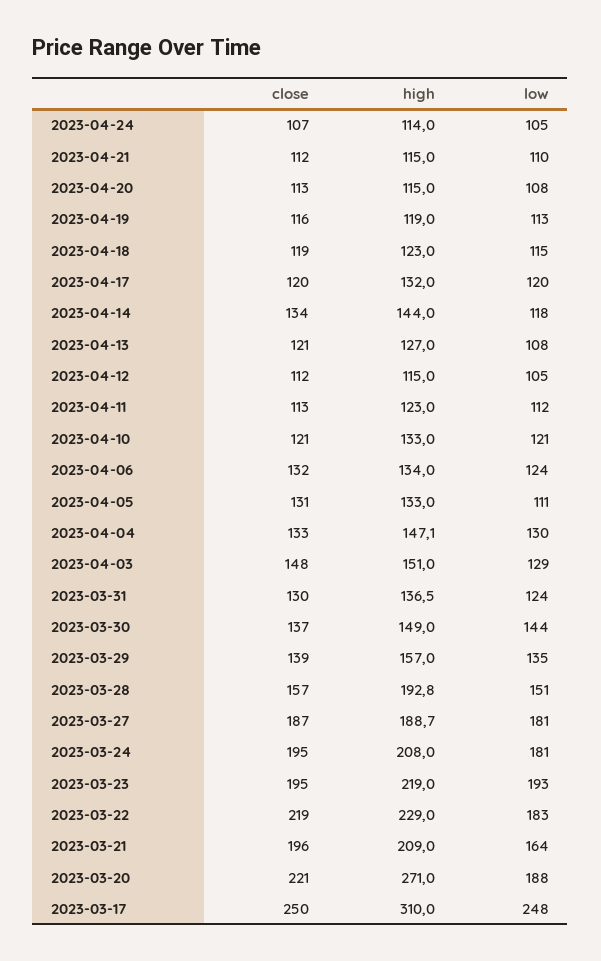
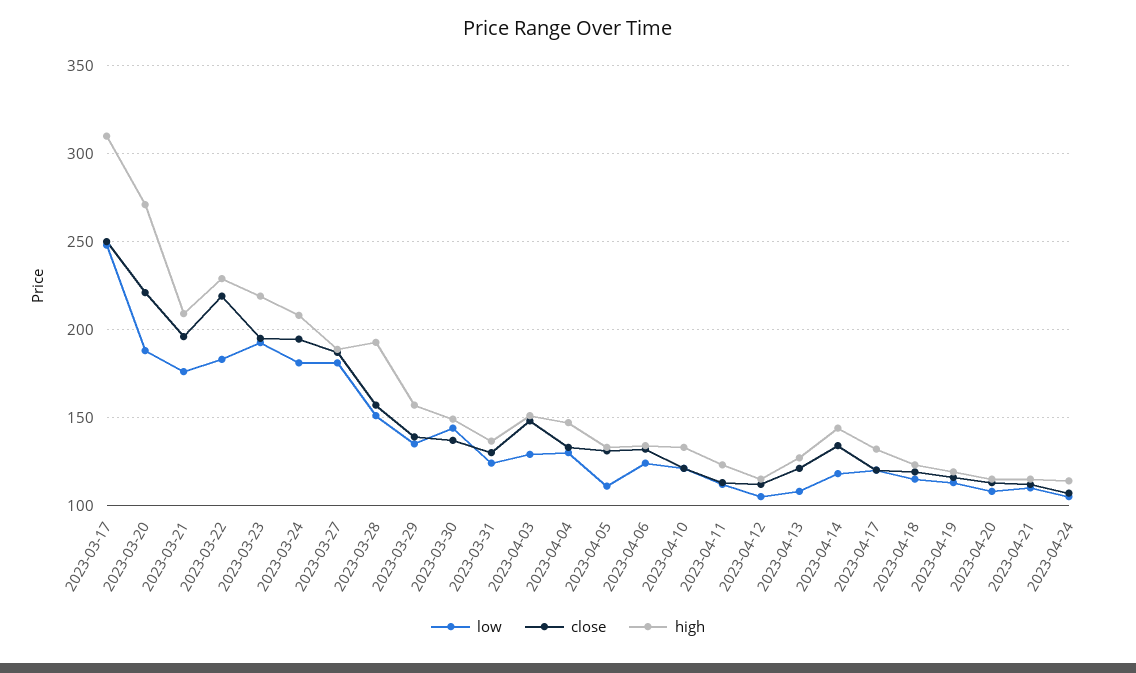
  {
    "close": {
      "2023-04-24": 107,
      "2023-04-21": 112,
      "2023-04-20": 113,
      "2023-04-19": 116,
      "2023-04-18": 119,
      "2023-04-17": 120,
      "2023-04-14": 134,
      "2023-04-13": 121,
      "2023-04-12": 112,
      "2023-04-11": 113,
      "2023-04-10": 121,
      "2023-04-06": 132,
      "2023-04-05": 131,
      "2023-04-04": 133,
      "2023-04-03": 148,
      "2023-03-31": 130,
      "2023-03-30": 137,
      "2023-03-29": 139,
      "2023-03-28": 157,
      "2023-03-27": 187,
      "2023-03-24": 195,
      "2023-03-23": 195,
      "2023-03-22": 219,
      "2023-03-21": 196,
      "2023-03-20": 221,
      "2023-03-17": 250
    },
    "high": {
      "2023-04-24": 114,
      "2023-04-21": 115,
      "2023-04-20": 115,
      "2023-04-19": 119,
      "2023-04-18": 123,
      "2023-04-17": 132,
      "2023-04-14": 144,
      "2023-04-13": 127,
      "2023-04-12": 115,
      "2023-04-11": 123,
      "2023-04-10": 133,
      "2023-04-06": 134,
      "2023-04-05": 133,
      "2023-04-04": 147.1,
      "2023-04-03": 151,
      "2023-03-31": 136.5,
      "2023-03-30": 149,
      "2023-03-29": 157,
      "2023-03-28": 192.8,
      "2023-03-27": 188.7,
      "2023-03-24": 208,
      "2023-03-23": 219,
      "2023-03-22": 229,
      "2023-03-21": 209,
      "2023-03-20": 271,
      "2023-03-17": 310
    },
    "low": {
      "2023-04-24": 105,
      "2023-04-21": 110,
      "2023-04-20": 108,
      "2023-04-19": 113,
      "2023-04-18": 115,
      "2023-04-17": 120,
      "2023-04-14": 118,
      "2023-04-13": 108,
      "2023-04-12": 105,
      "2023-04-11": 112,
      "2023-04-10": 121,
      "2023-04-06": 124,
      "2023-04-05": 111,
      "2023-04-04": 130,
      "2023-04-03": 129,
      "2023-03-31": 124,
      "2023-03-30": 144,
      "2023-03-29": 135,
      "2023-03-28": 151,
      "2023-03-27": 181,
      "2023-03-24": 181,
      "2023-03-23": 193,
      "2023-03-22": 183,
-     "2023-03-21": 164,
+     "2023-03-21": 175,
      "2023-03-20": 188,
      "2023-03-17": 248
    }
  }

